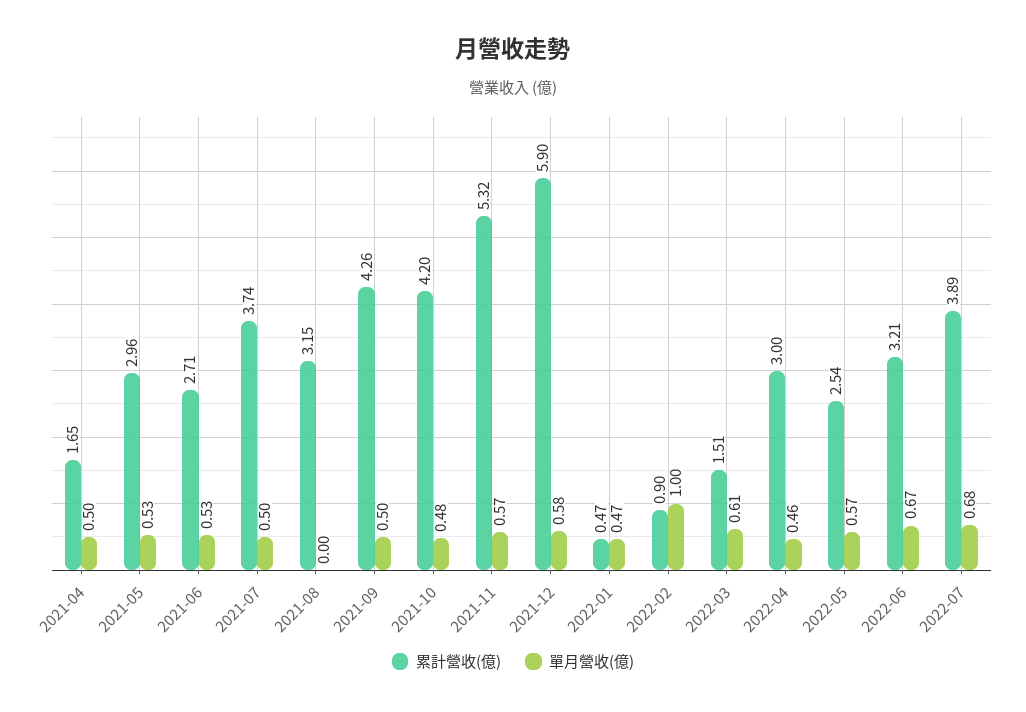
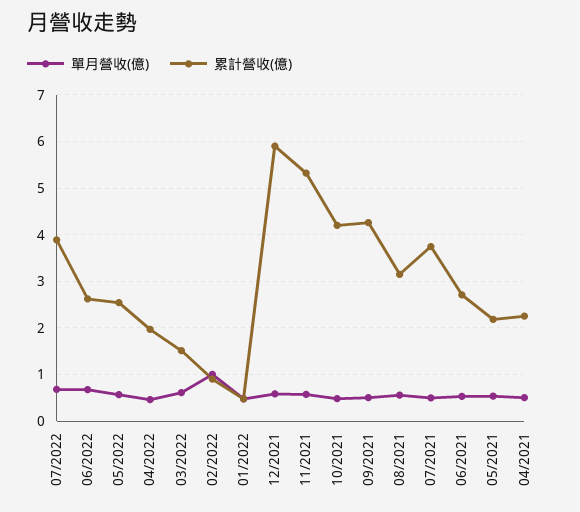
  {
    "累計營收(億)": {
-     "2021-04": 1.65,
+     "2021-04": 2.2,
-     "2021-05": 2.96,
+     "2021-05": 2.2,
      "2021-06": 2.71,
      "2021-07": 3.74,
      "2021-08": 3.15,
      "2021-09": 4.26,
      "2021-10": 4.2,
      "2021-11": 5.32,
      "2021-12": 5.9,
      "2022-01": 0.47,
      "2022-02": 0.9,
      "2022-03": 1.51,
-     "2022-04": 3,
+     "2022-04": 2,
      "2022-05": 2.54,
-     "2022-06": 3.21,
+     "2022-06": 2.6,
      "2022-07": 3.89
    },
    "單月營收(億)": {
      "2021-04": 0.5,
      "2021-05": 0.53,
      "2021-06": 0.53,
      "2021-07": 0.5,
-     "2021-08": 0,
+     "2021-08": 0.6,
      "2021-09": 0.5,
      "2021-10": 0.48,
      "2021-11": 0.57,
      "2021-12": 0.58,
      "2022-01": 0.47,
      "2022-02": 1,
      "2022-03": 0.61,
      "2022-04": 0.46,
      "2022-05": 0.57,
      "2022-06": 0.67,
      "2022-07": 0.68
    }
  }

